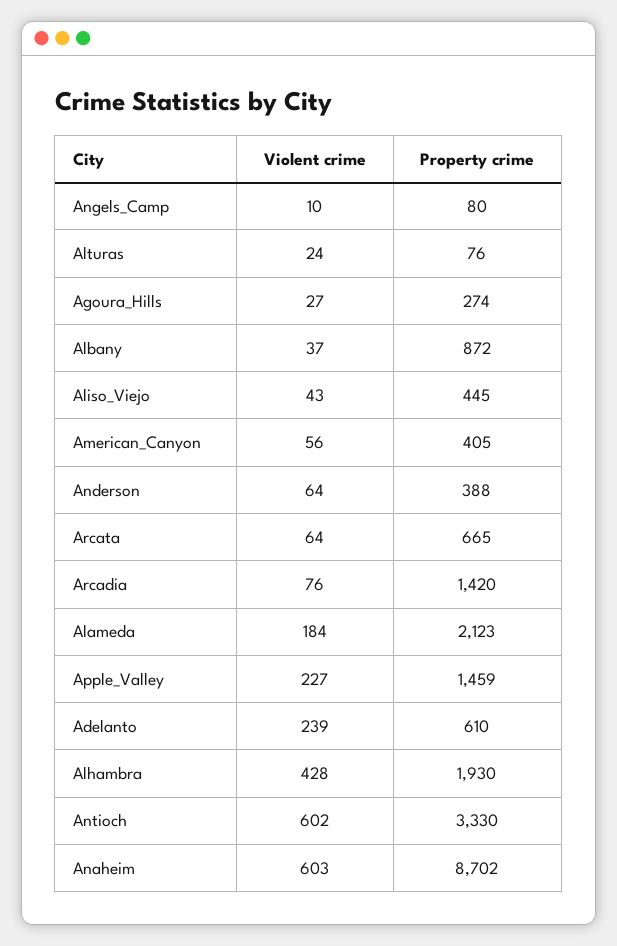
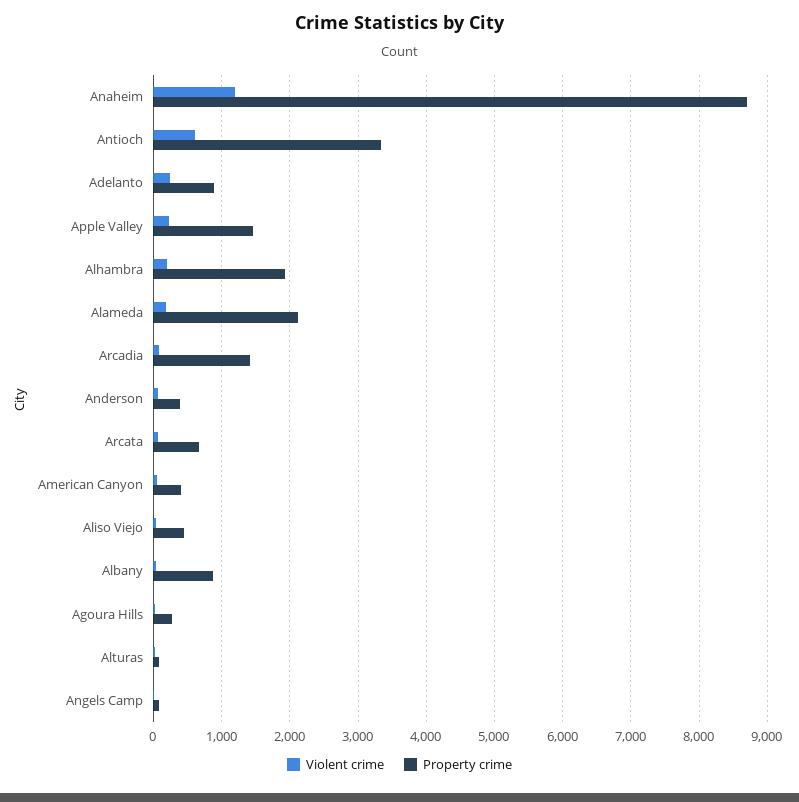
  {
    "Violent crime": {
      "Angels_Camp": 10,
      "Alturas": 24,
      "Agoura_Hills": 27,
      "Albany": 37,
      "Aliso_Viejo": 43,
      "American_Canyon": 56,
      "Anderson": 64,
      "Arcata": 64,
      "Arcadia": 76,
      "Alameda": 184,
      "Apple_Valley": 227,
      "Adelanto": 239,
-     "Alhambra": 428,
+     "Alhambra": 200,
      "Antioch": 602,
-     "Anaheim": 603
+     "Anaheim": 1200
    },
    "Property crime": {
      "Angels_Camp": 80,
      "Alturas": 76,
      "Agoura_Hills": 274,
      "Albany": 872,
      "Aliso_Viejo": 445,
      "American_Canyon": 405,
      "Anderson": 388,
      "Arcata": 665,
      "Arcadia": 1420,
      "Alameda": 2123,
      "Apple_Valley": 1459,
-     "Adelanto": 610,
+     "Adelanto": 900,
      "Alhambra": 1930,
      "Antioch": 3330,
      "Anaheim": 8702
    }
  }

